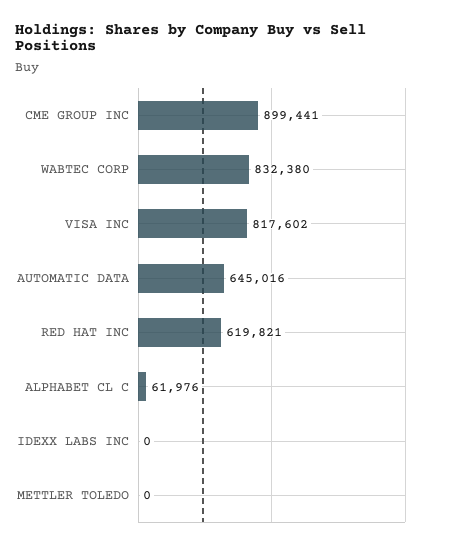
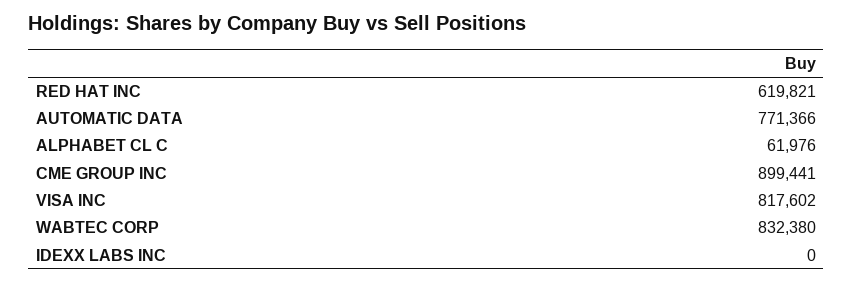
  {
    "CME GROUP INC": 899441,
    "WABTEC CORP": 832380,
    "VISA INC": 817602,
-   "AUTOMATIC DATA": 645016,
+   "AUTOMATIC DATA": 771366,
    "RED HAT INC": 619821,
    "ALPHABET CL C": 61976,
-   "IDEXX LABS INC": 0,
+   "IDEXX LABS INC": 0
-   "METTLER TOLEDO": 0
  }

